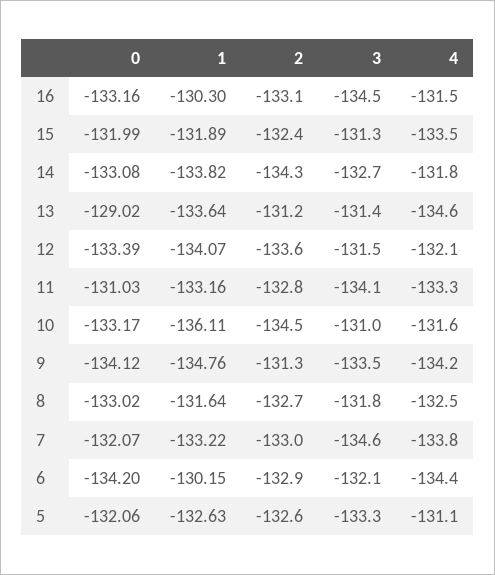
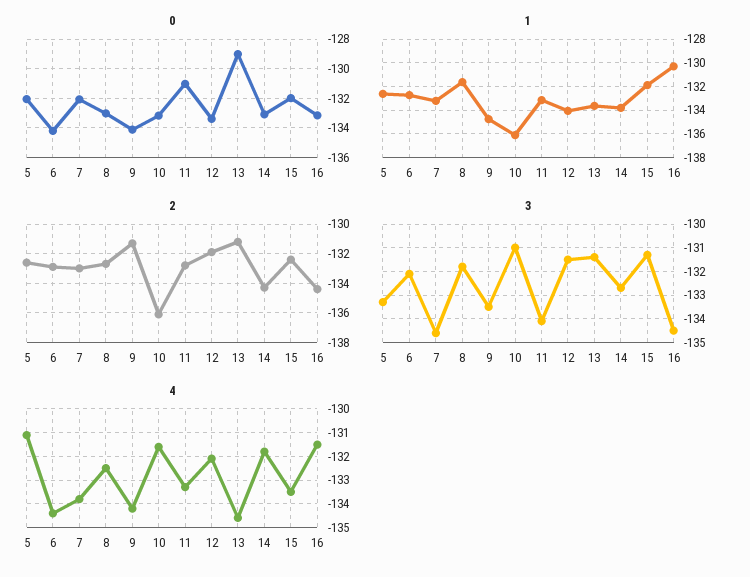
  {
    "0": {
      "16": -133.16,
      "15": -131.99,
      "14": -133.08,
      "13": -129.02,
      "12": -133.39,
      "11": -131.03,
      "10": -133.17,
      "9": -134.12,
      "8": -133.02,
      "7": -132.07,
      "6": -134.2,
      "5": -132.06
    },
    "1": {
      "16": -130.3,
      "15": -131.89,
      "14": -133.82,
      "13": -133.64,
      "12": -134.07,
      "11": -133.16,
      "10": -136.11,
      "9": -134.76,
      "8": -131.64,
      "7": -133.22,
-     "6": -130.15,
+     "6": -133,
      "5": -132.63
    },
    "2": {
-     "16": -133.1,
+     "16": -134.5,
      "15": -132.4,
      "14": -134.3,
      "13": -131.2,
-     "12": -133.6,
+     "12": -132,
      "11": -132.8,
-     "10": -134.5,
+     "10": -136,
      "9": -131.3,
      "8": -132.7,
      "7": -133,
      "6": -132.9,
      "5": -132.6
    },
    "3": {
      "16": -134.5,
      "15": -131.3,
      "14": -132.7,
      "13": -131.4,
      "12": -131.5,
      "11": -134.1,
      "10": -131,
      "9": -133.5,
      "8": -131.8,
      "7": -134.6,
      "6": -132.1,
      "5": -133.3
    },
    "4": {
      "16": -131.5,
      "15": -133.5,
      "14": -131.8,
      "13": -134.6,
      "12": -132.1,
      "11": -133.3,
      "10": -131.6,
      "9": -134.2,
      "8": -132.5,
      "7": -133.8,
      "6": -134.4,
      "5": -131.1
    }
  }

